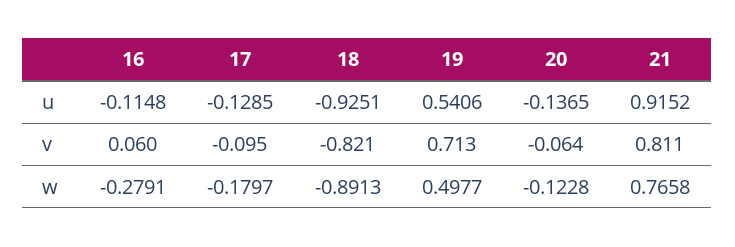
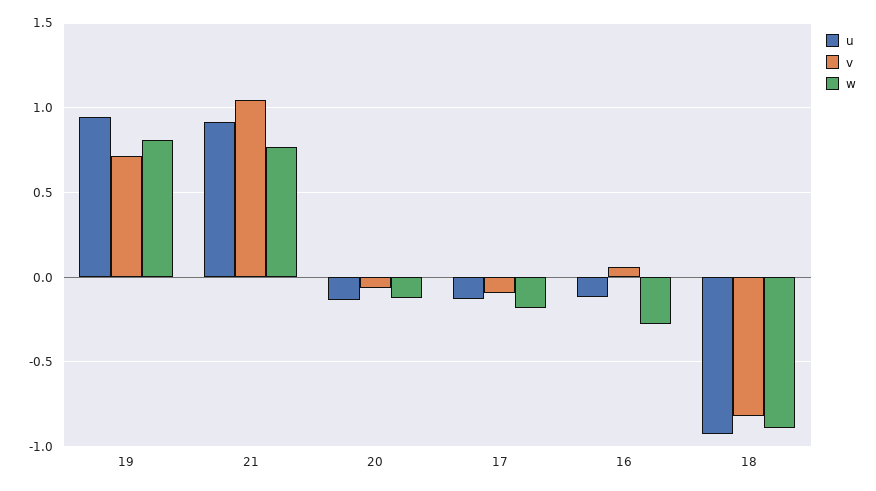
  {
    "u": {
      "16": -0.1148,
      "17": -0.1285,
      "18": -0.9251,
-     "19": 0.5406,
+     "19": 0.95,
      "20": -0.1365,
      "21": 0.9152
    },
    "v": {
      "16": 0.06,
      "17": -0.095,
      "18": -0.821,
      "19": 0.713,
      "20": -0.064,
-     "21": 0.811
+     "21": 1.05
    },
    "w": {
      "16": -0.2791,
      "17": -0.1797,
      "18": -0.8913,
-     "19": 0.4977,
+     "19": 0.8,
      "20": -0.1228,
      "21": 0.7658
    }
  }

